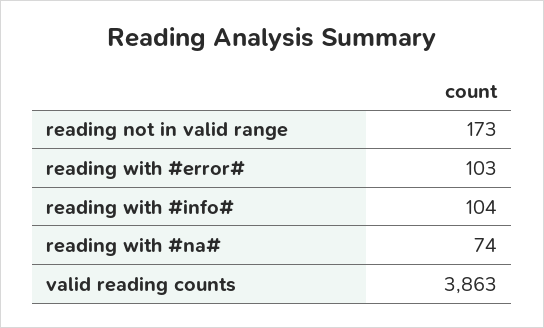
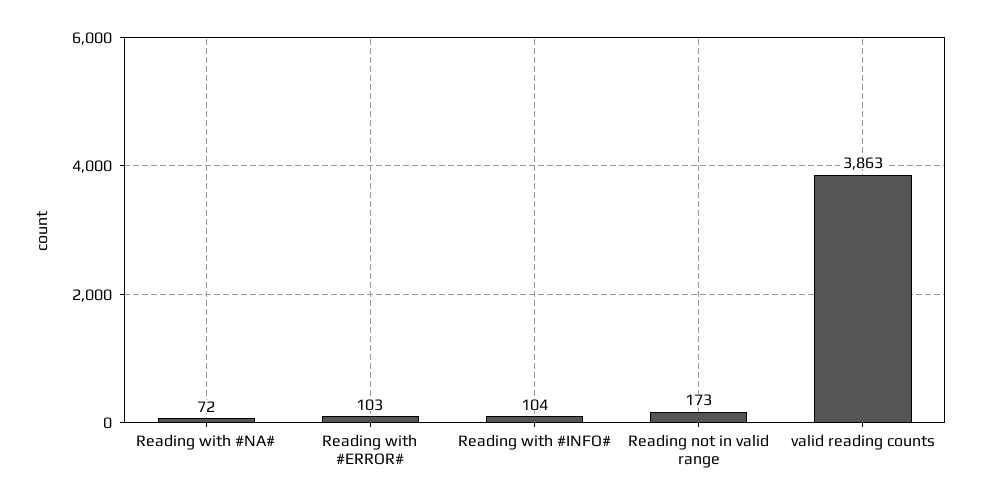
  {
    "reading not in valid range": 173,
    "reading with #error#": 103,
    "reading with #info#": 104,
-   "reading with #na#": 74,
+   "reading with #na#": 72,
    "valid reading counts": 3863
  }

